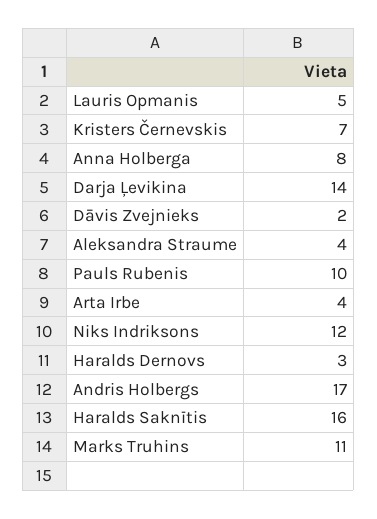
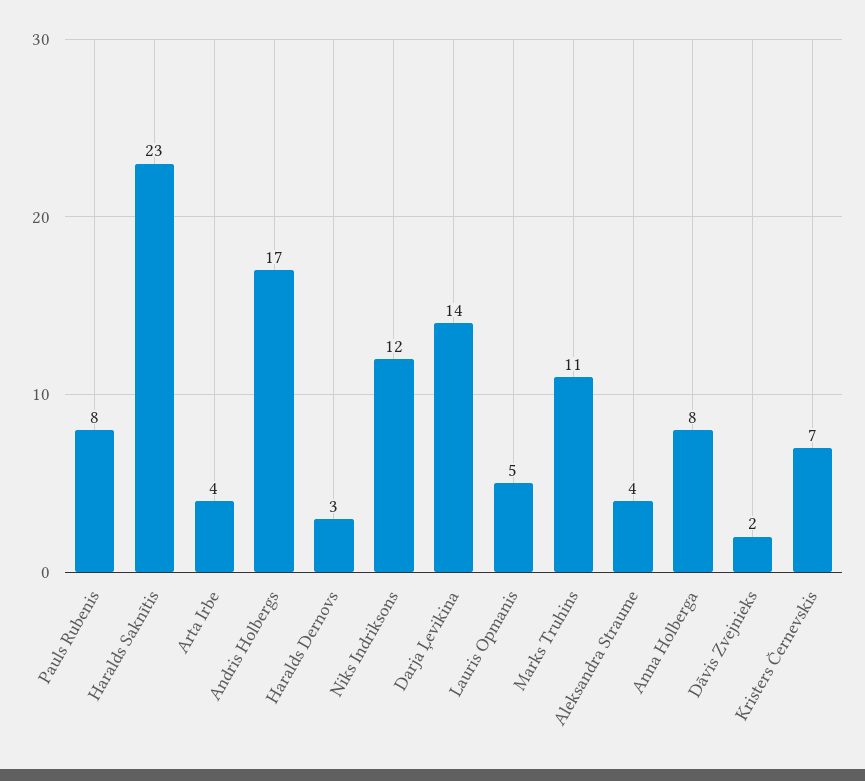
  {
    "Lauris Opmanis": 5,
    "Kristers Černevskis": 7,
    "Anna Holberga": 8,
    "Darja Ļevikina": 14,
    "Dāvis Zvejnieks": 2,
    "Aleksandra Straume": 4,
-   "Pauls Rubenis": 10,
+   "Pauls Rubenis": 8,
    "Arta Irbe": 4,
    "Niks Indriksons": 12,
    "Haralds Dernovs": 3,
    "Andris Holbergs": 17,
-   "Haralds Saknītis": 16,
+   "Haralds Saknītis": 23,
    "Marks Truhins": 11
  }

